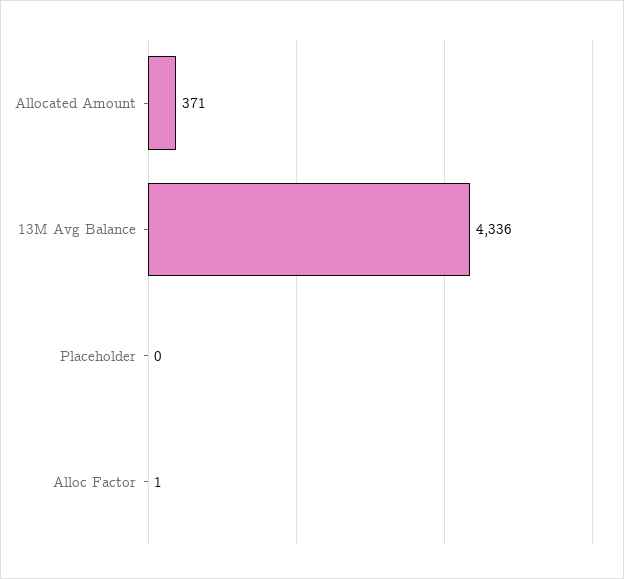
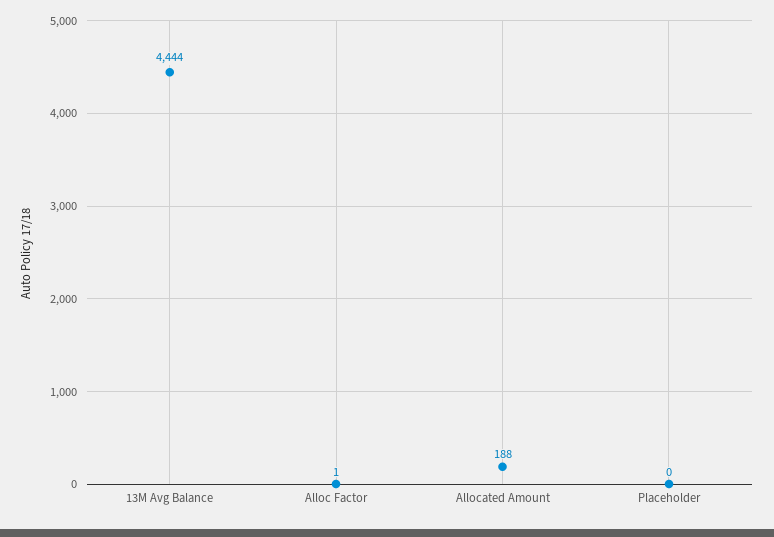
  {
-   "Allocated Amount": 371,
+   "Allocated Amount": 188,
-   "13M Avg Balance": 4336,
+   "13M Avg Balance": 4444,
    "Placeholder": 0,
    "Alloc Factor": 1
  }

